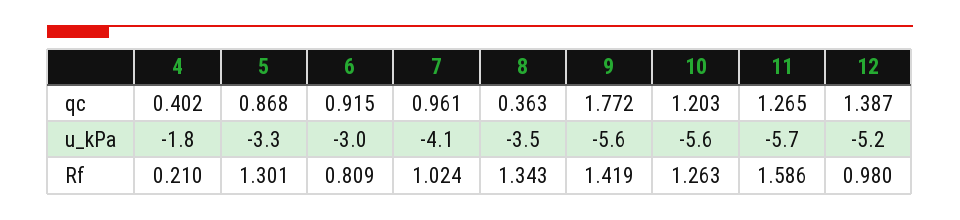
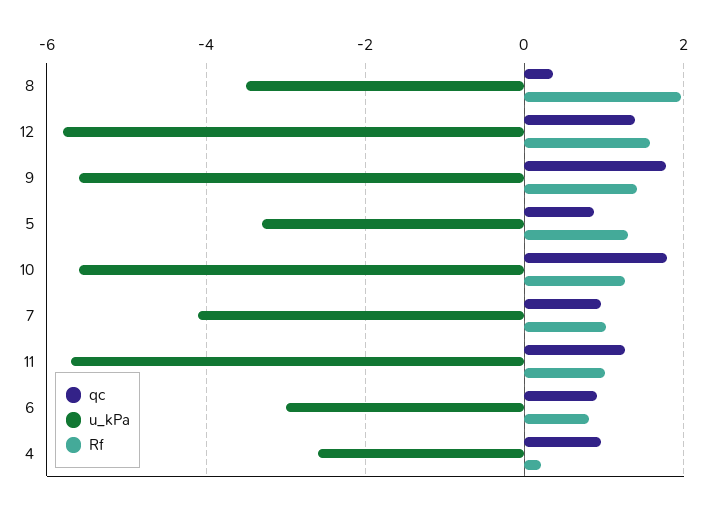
  {
    "qc": {
-     "4": 0.402,
+     "4": 1,
      "5": 0.868,
      "6": 0.915,
      "7": 0.961,
      "8": 0.363,
      "9": 1.772,
-     "10": 1.203,
+     "10": 1.8,
      "11": 1.265,
      "12": 1.387
    },
    "u_kPa": {
-     "4": -1.8,
+     "4": -2.6,
      "5": -3.3,
      "6": -3,
      "7": -4.1,
      "8": -3.5,
      "9": -5.6,
      "10": -5.6,
      "11": -5.7,
-     "12": -5.2
+     "12": -5.8
    },
    "Rf": {
      "4": 0.21,
      "5": 1.301,
      "6": 0.809,
      "7": 1.024,
-     "8": 1.343,
+     "8": 2,
      "9": 1.419,
      "10": 1.263,
-     "11": 1.586,
+     "11": 1,
-     "12": 0.98
+     "12": 1.6
    }
  }

